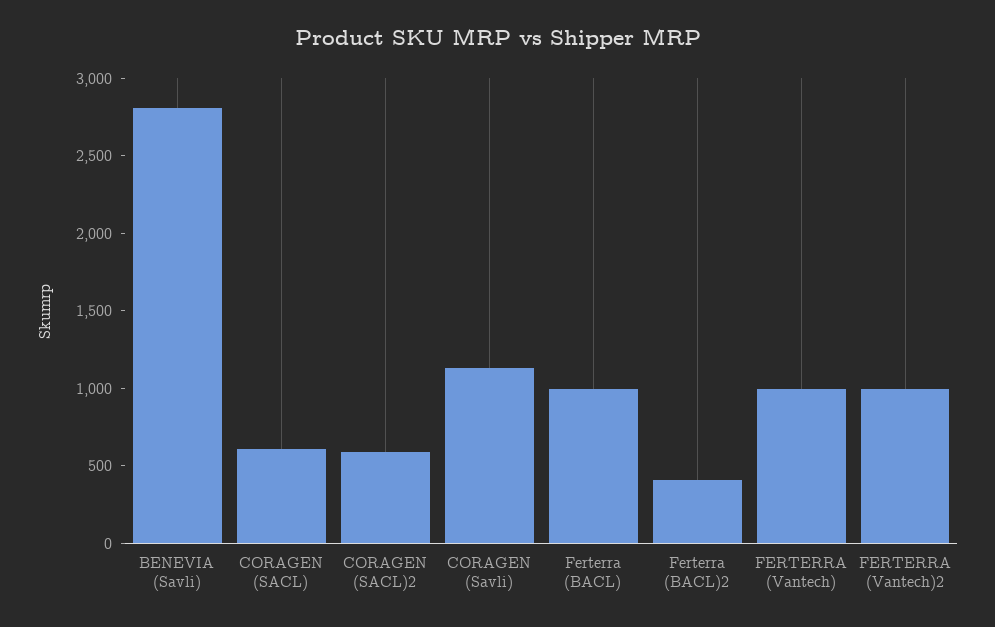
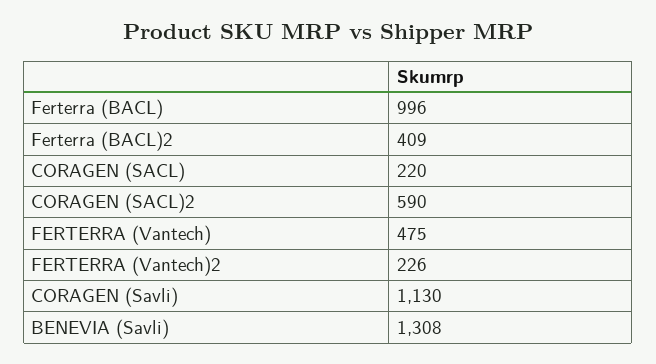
  {
-   "BENEVIA (Savli)": 2800,
+   "BENEVIA (Savli)": 1308,
-   "CORAGEN (SACL)": 600,
+   "CORAGEN (SACL)": 220,
    "CORAGEN (SACL)2": 590,
    "CORAGEN (Savli)": 1130,
    "Ferterra (BACL)": 996,
    "Ferterra (BACL)2": 409,
-   "FERTERRA (Vantech)": 1000,
+   "FERTERRA (Vantech)": 475,
-   "FERTERRA (Vantech)2": 1000
+   "FERTERRA (Vantech)2": 226
  }

